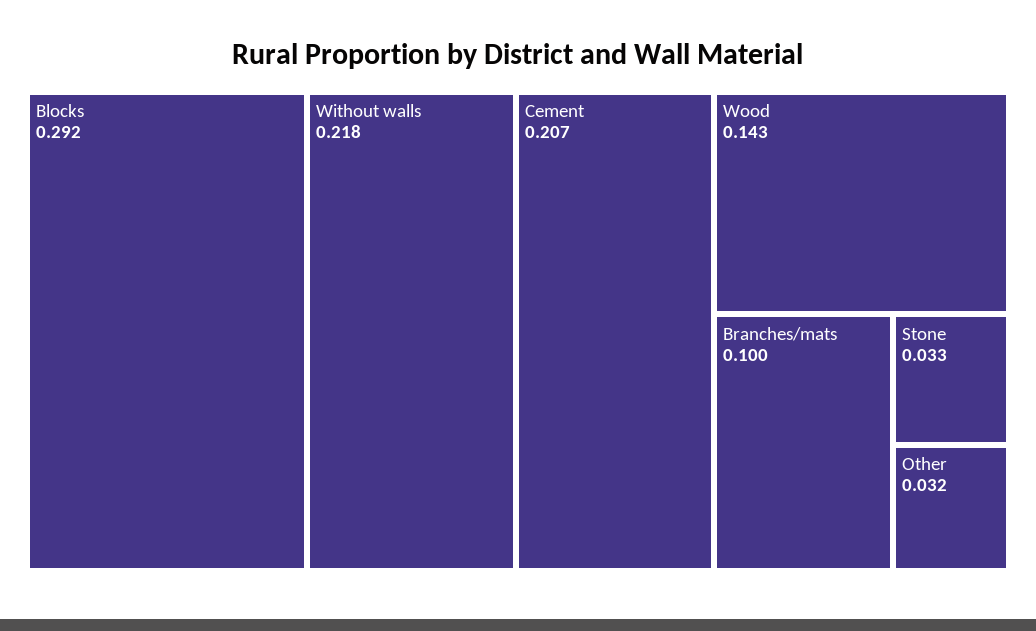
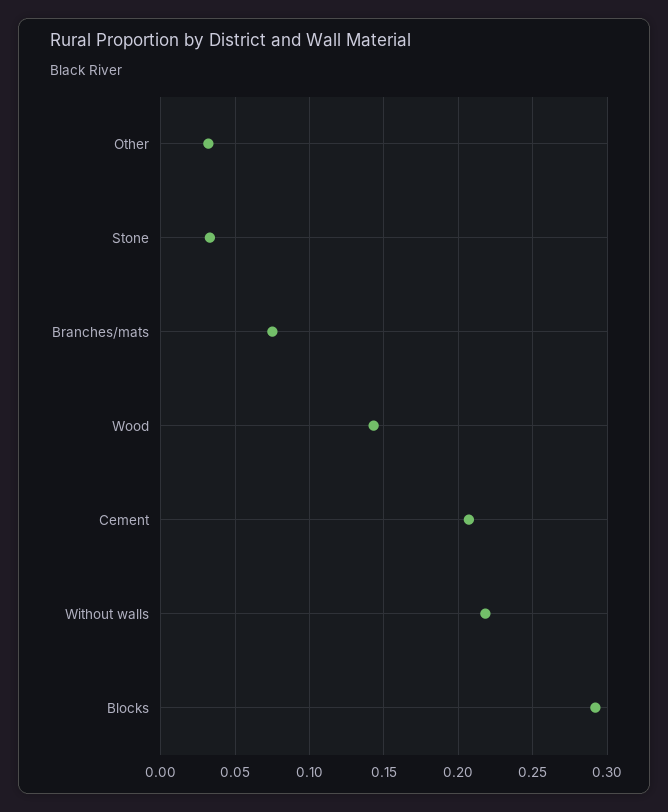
  {
    "Blocks": 0.292,
    "Without walls": 0.218,
    "Cement": 0.207,
    "Wood": 0.143,
-   "Branches/mats": 0.1,
+   "Branches/mats": 0.075,
    "Stone": 0.033,
    "Other": 0.032
  }

